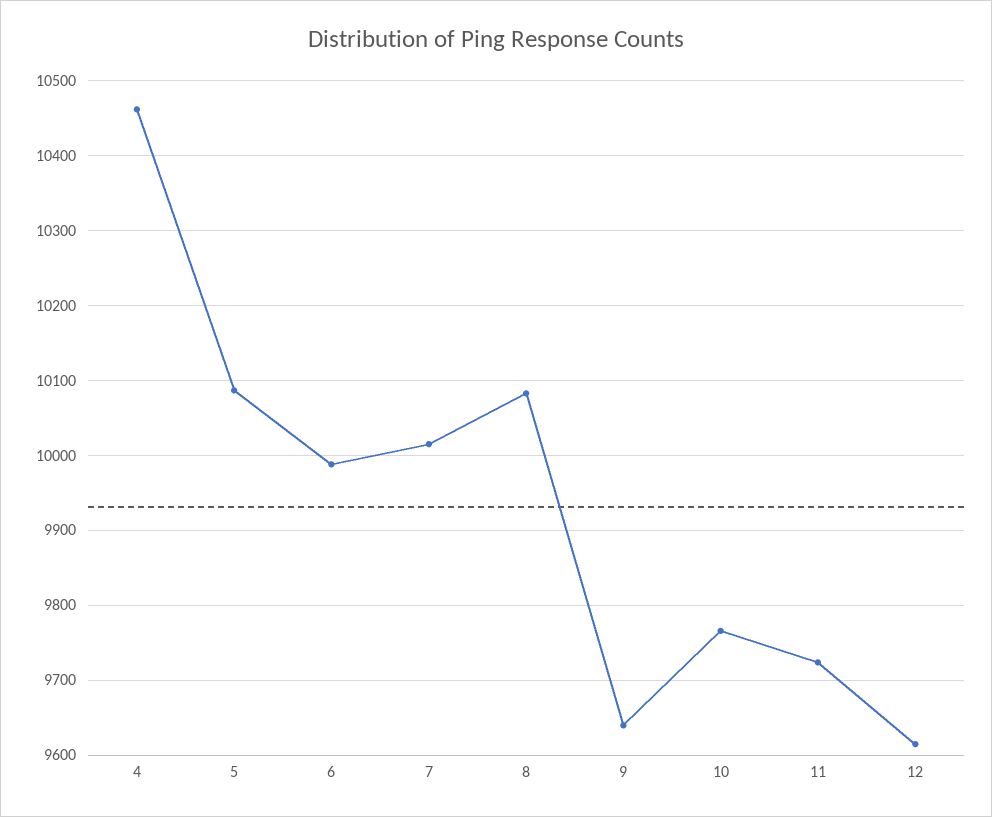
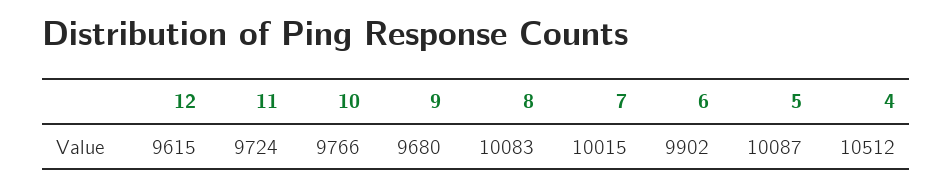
  {
-   "4": 10460,
+   "4": 10512,
    "5": 10087,
-   "6": 9990,
+   "6": 9902,
    "7": 10015,
    "8": 10083,
-   "9": 9640,
+   "9": 9680,
    "10": 9766,
    "11": 9724,
    "12": 9615
  }

